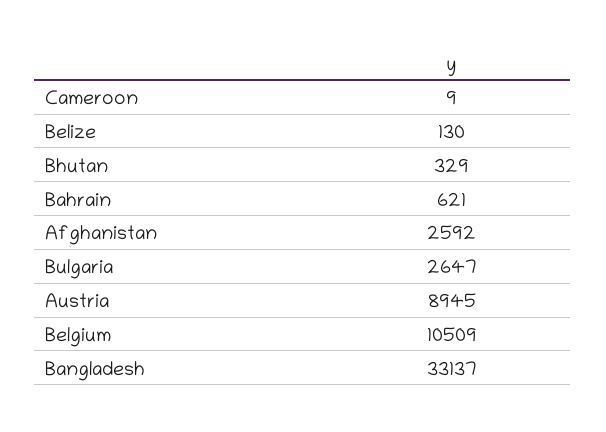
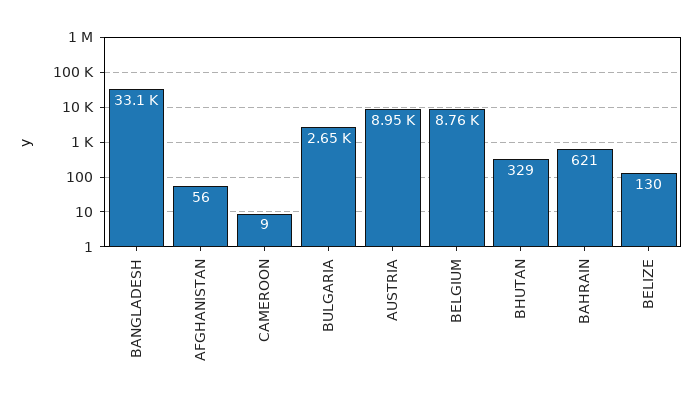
  {
    "Cameroon": 9,
    "Belize": 130,
    "Bhutan": 329,
    "Bahrain": 621,
-   "Afghanistan": 2592,
+   "Afghanistan": 56,
    "Bulgaria": 2647,
    "Austria": 8945,
-   "Belgium": 10509,
+   "Belgium": 8760,
    "Bangladesh": 33137
  }

